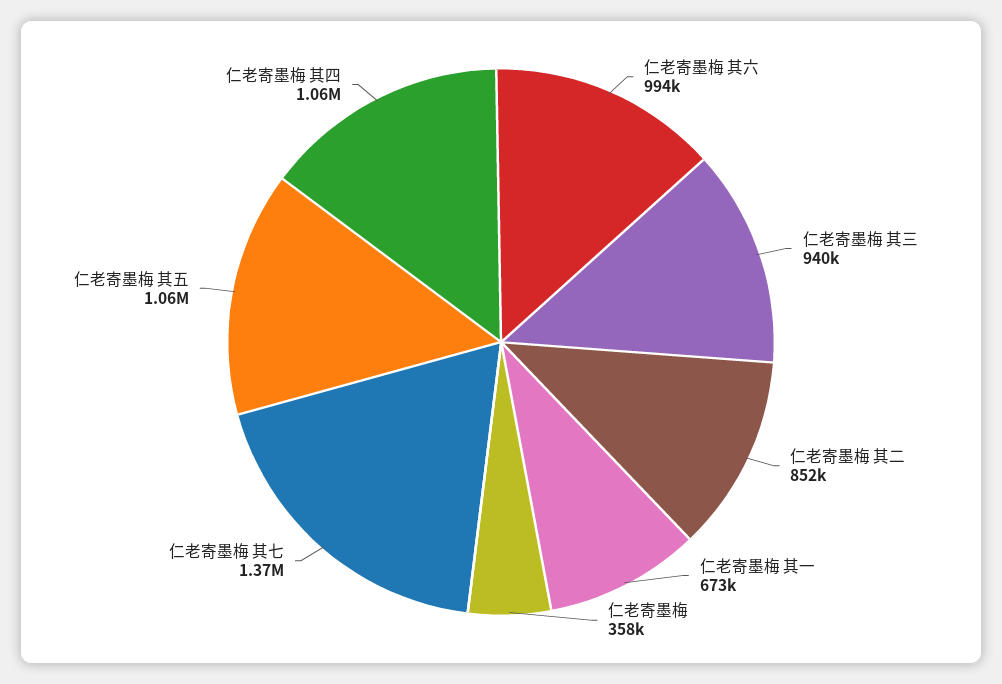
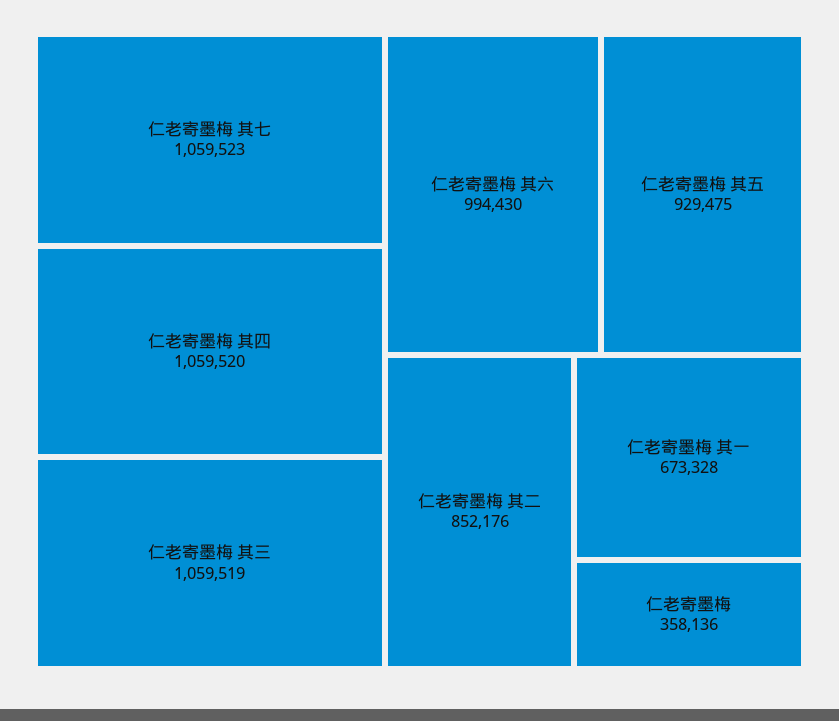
  {
    "仁老寄墨梅 其六": 994430,
-   "仁老寄墨梅 其三": 940000,
+   "仁老寄墨梅 其三": 1059519,
    "仁老寄墨梅 其二": 852176,
    "仁老寄墨梅 其一": 673328,
    "仁老寄墨梅": 358136,
-   "仁老寄墨梅 其七": 1370000,
+   "仁老寄墨梅 其七": 1059523,
-   "仁老寄墨梅 其五": 1060000,
+   "仁老寄墨梅 其五": 929475,
    "仁老寄墨梅 其四": 1059520
  }

